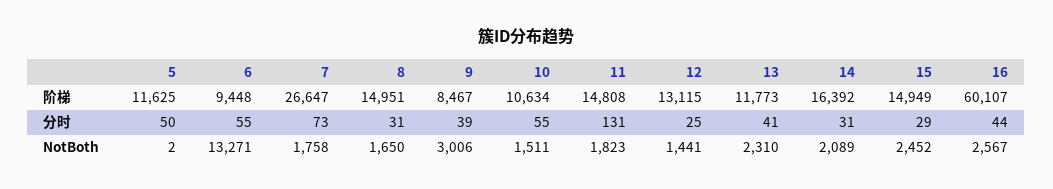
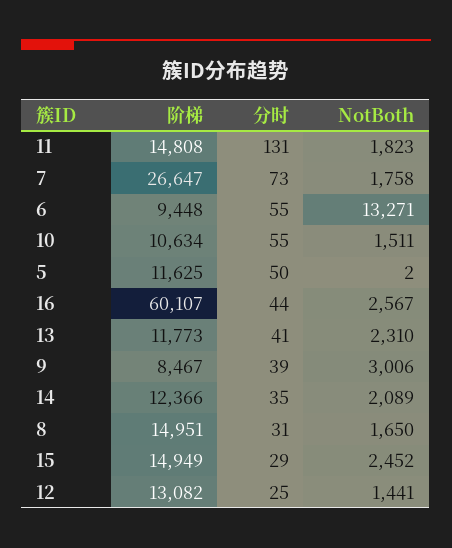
  {
    "5": {
      "阶梯": 11625,
      "分时": 50,
      "NotBoth": 2
    },
    "6": {
      "阶梯": 9448,
      "分时": 55,
      "NotBoth": 13271
    },
    "7": {
      "阶梯": 26647,
      "分时": 73,
      "NotBoth": 1758
    },
    "8": {
      "阶梯": 14951,
      "分时": 31,
      "NotBoth": 1650
    },
    "9": {
      "阶梯": 8467,
      "分时": 39,
      "NotBoth": 3006
    },
    "10": {
      "阶梯": 10634,
      "分时": 55,
      "NotBoth": 1511
    },
    "11": {
      "阶梯": 14808,
      "分时": 131,
      "NotBoth": 1823
    },
    "12": {
-     "阶梯": 13115,
+     "阶梯": 13082,
      "分时": 25,
      "NotBoth": 1441
    },
    "13": {
      "阶梯": 11773,
      "分时": 41,
      "NotBoth": 2310
    },
    "14": {
-     "阶梯": 16392,
+     "阶梯": 12366,
-     "分时": 31,
+     "分时": 35,
      "NotBoth": 2089
    },
    "15": {
      "阶梯": 14949,
      "分时": 29,
      "NotBoth": 2452
    },
    "16": {
      "阶梯": 60107,
      "分时": 44,
      "NotBoth": 2567
    }
  }

